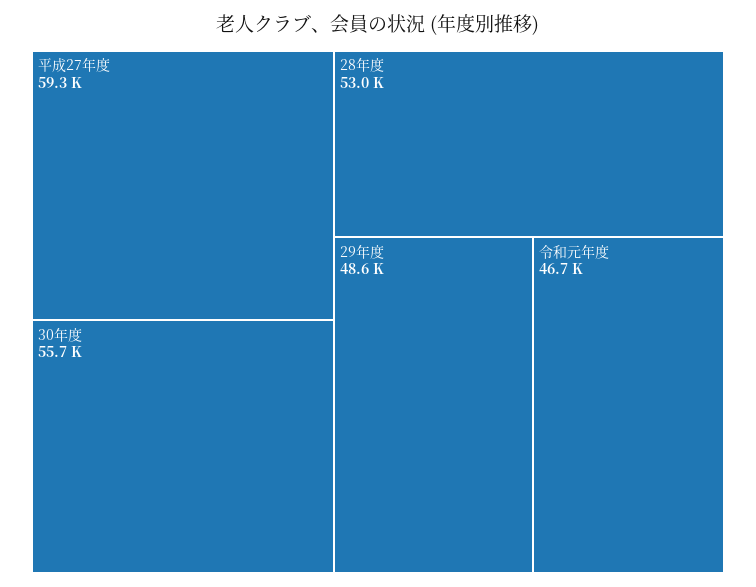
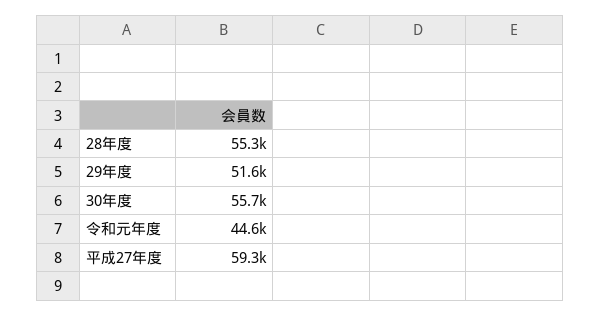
  {
    "平成27年度": 59300,
    "30年度": 55700,
-   "28年度": 53000,
+   "28年度": 55300,
-   "29年度": 48600,
+   "29年度": 51600,
-   "令和元年度": 46700
+   "令和元年度": 44600
  }

